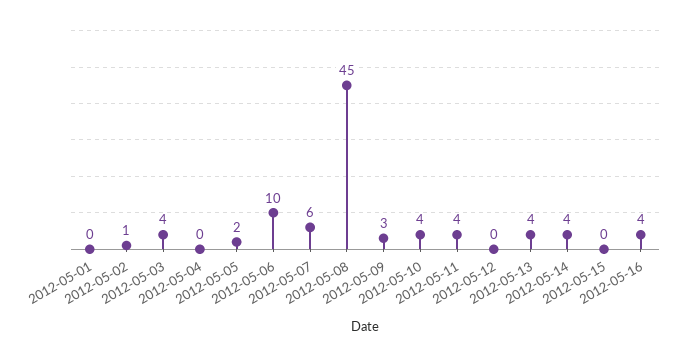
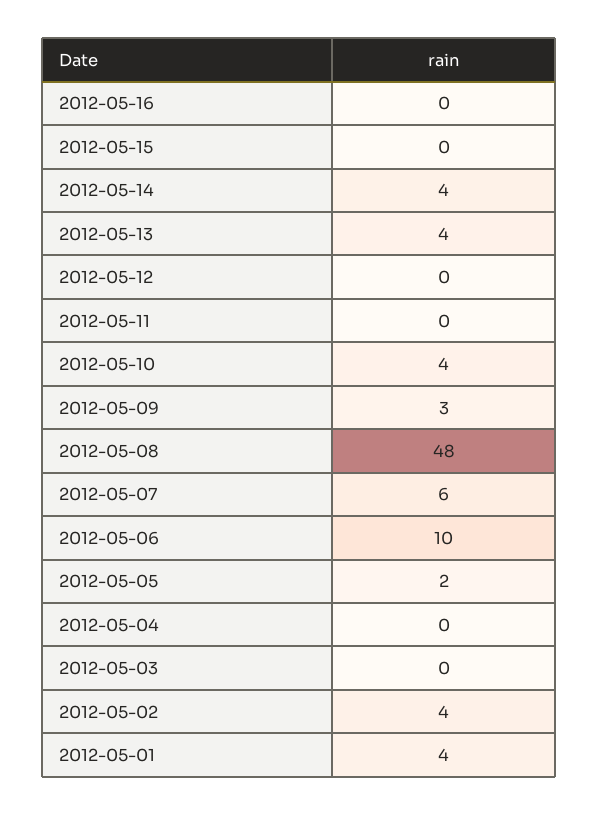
  {
-   "2012-05-01": 0,
+   "2012-05-01": 4,
-   "2012-05-02": 1,
+   "2012-05-02": 4,
-   "2012-05-03": 4,
+   "2012-05-03": 0,
    "2012-05-04": 0,
    "2012-05-05": 2,
    "2012-05-06": 10,
    "2012-05-07": 6,
-   "2012-05-08": 45,
+   "2012-05-08": 48,
    "2012-05-09": 3,
    "2012-05-10": 4,
-   "2012-05-11": 4,
+   "2012-05-11": 0,
    "2012-05-12": 0,
    "2012-05-13": 4,
    "2012-05-14": 4,
    "2012-05-15": 0,
-   "2012-05-16": 4
+   "2012-05-16": 0
  }

